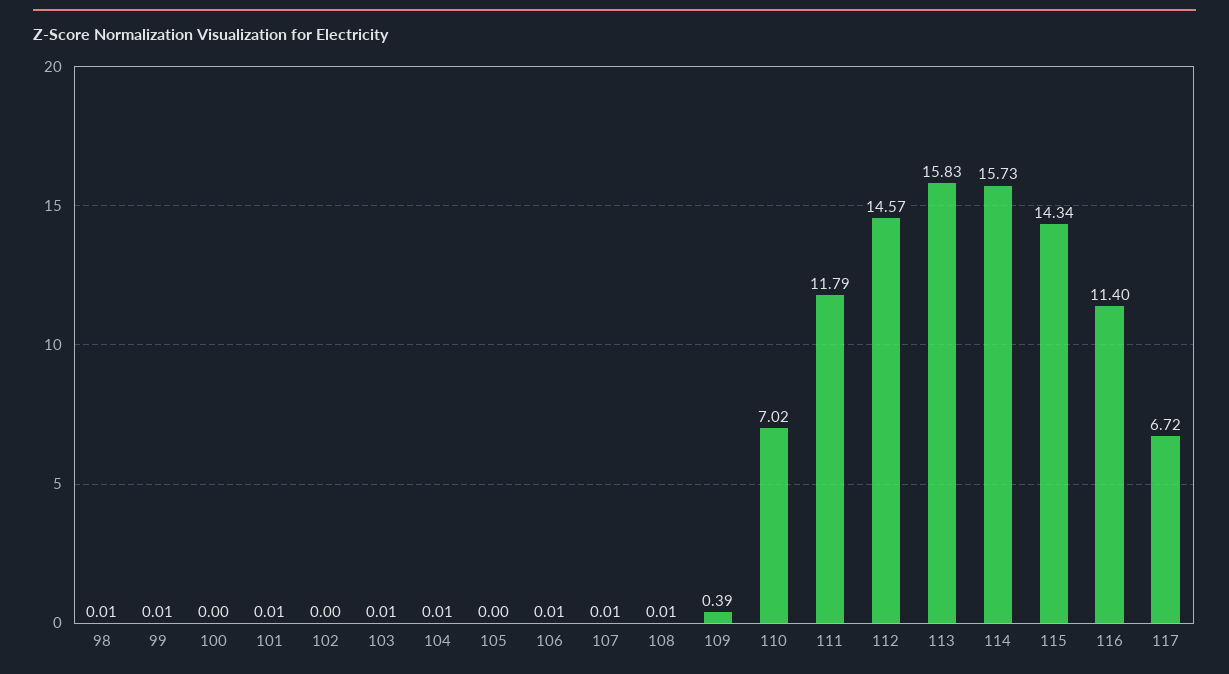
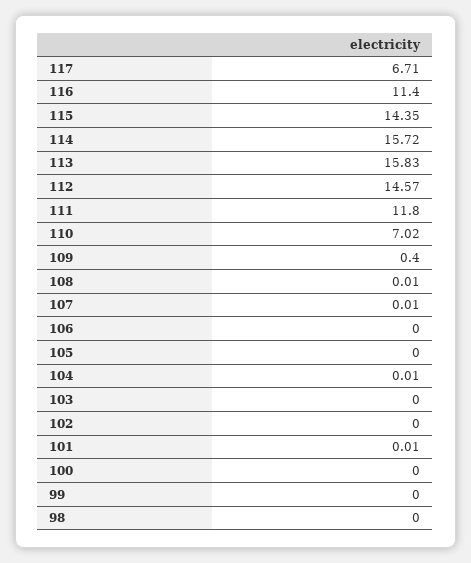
  {
-   "98": 0.01,
+   "98": 0,
-   "99": 0.01,
+   "99": 0,
    "100": 0,
    "101": 0.01,
    "102": 0,
-   "103": 0.01,
+   "103": 0,
    "104": 0.01,
    "105": 0,
-   "106": 0.01,
+   "106": 0,
    "107": 0.01,
    "108": 0.01,
-   "109": 0.39,
+   "109": 0.4,
    "110": 7.02,
-   "111": 11.79,
+   "111": 11.8,
    "112": 14.57,
    "113": 15.83,
-   "114": 15.73,
+   "114": 15.72,
-   "115": 14.34,
+   "115": 14.35,
    "116": 11.4,
-   "117": 6.72
+   "117": 6.71
  }

